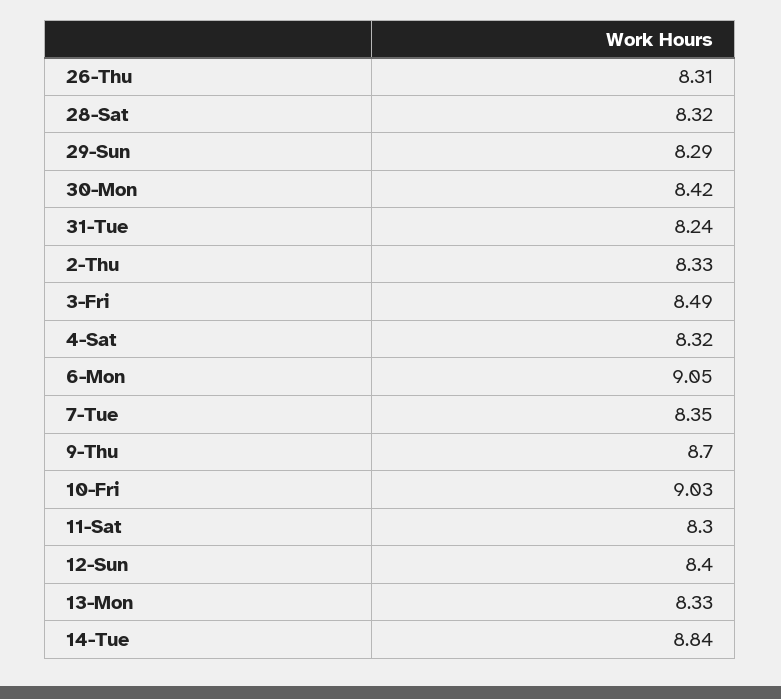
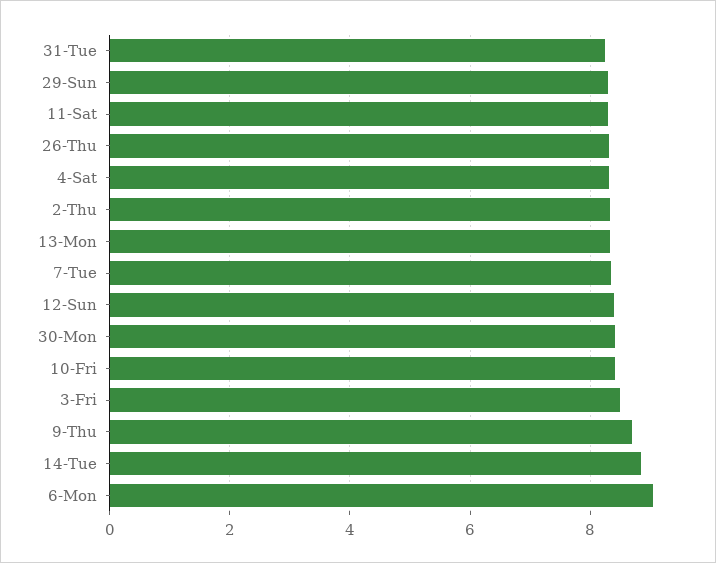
  {
    "26-Thu": 8.31,
-   "28-Sat": 8.32,
    "29-Sun": 8.29,
    "30-Mon": 8.42,
    "31-Tue": 8.24,
    "2-Thu": 8.33,
    "3-Fri": 8.49,
    "4-Sat": 8.32,
    "6-Mon": 9.05,
    "7-Tue": 8.35,
    "9-Thu": 8.7,
-   "10-Fri": 9.03,
+   "10-Fri": 8.4,
    "11-Sat": 8.3,
    "12-Sun": 8.4,
    "13-Mon": 8.33,
    "14-Tue": 8.84
  }

